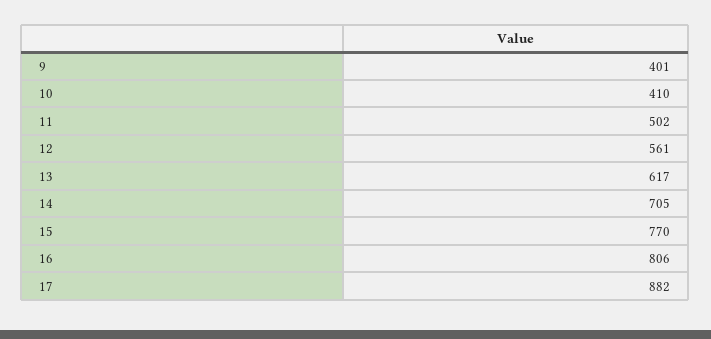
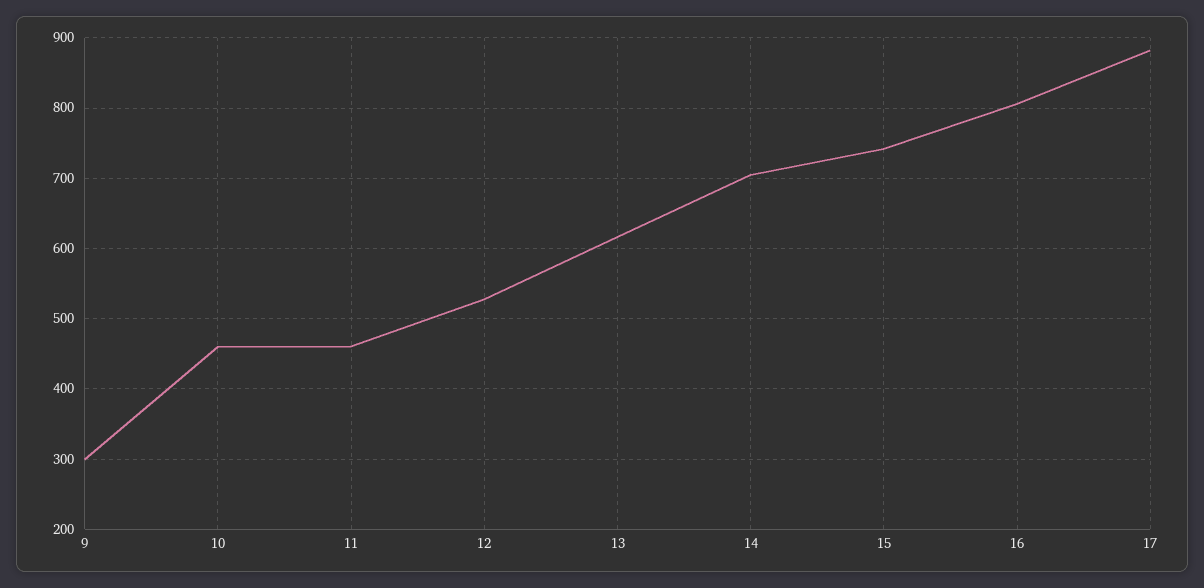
  {
-   "9": 401,
+   "9": 300,
-   "10": 410,
+   "10": 460,
-   "11": 502,
+   "11": 460,
-   "12": 561,
+   "12": 530,
    "13": 617,
    "14": 705,
-   "15": 770,
+   "15": 740,
    "16": 806,
    "17": 882
  }

